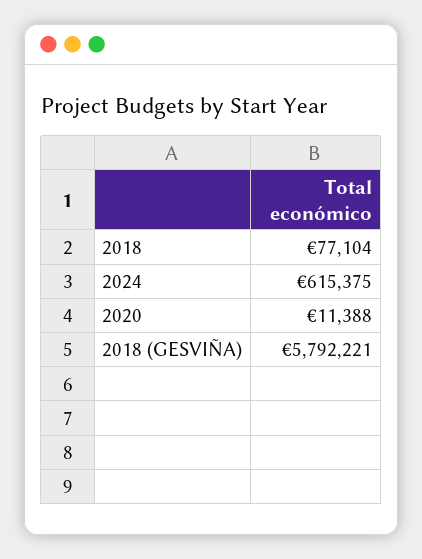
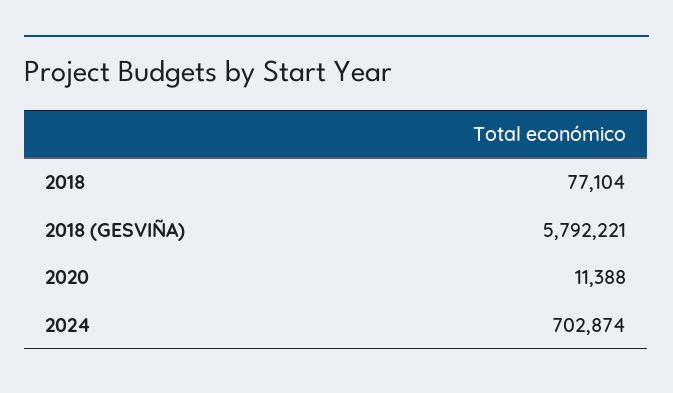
  {
    "2018": 77104,
-   "2024": 615375,
+   "2024": 702874,
    "2020": 11388,
    "2018 (GESVIÑA)": 5792221
  }

